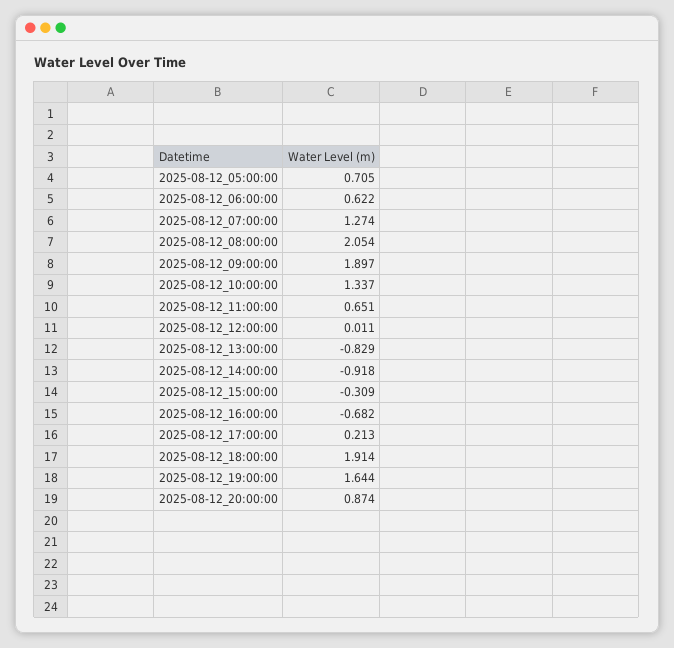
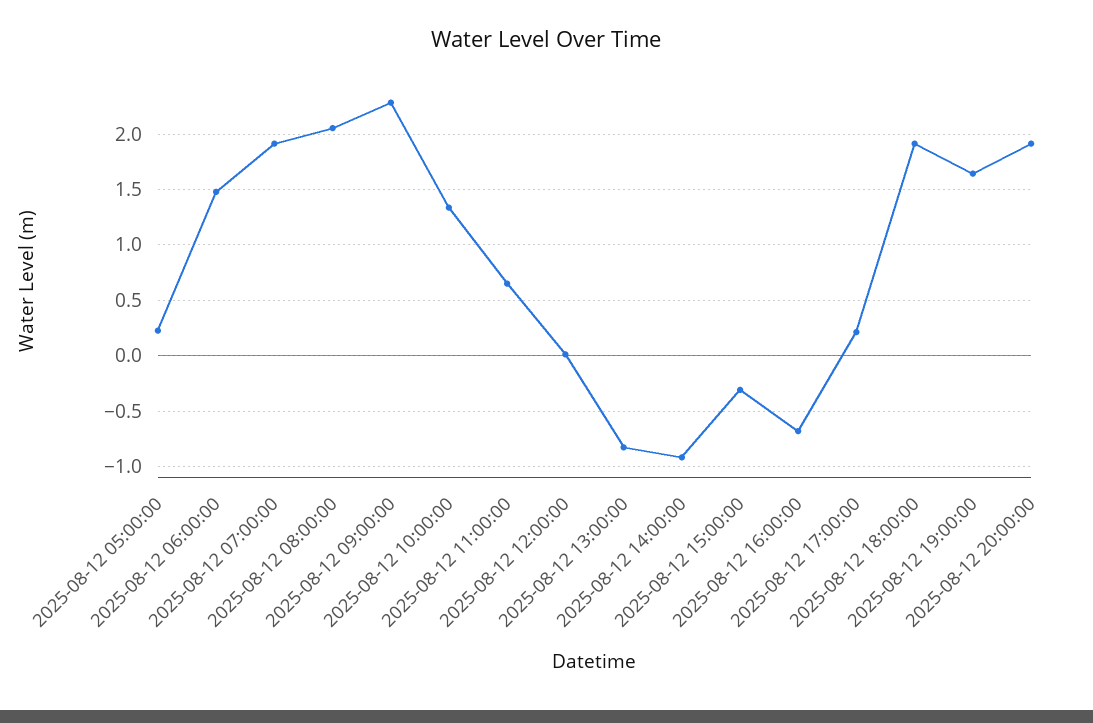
  {
-   "2025-08-12_05:00:00": 0.705,
+   "2025-08-12_05:00:00": 0.2,
-   "2025-08-12_06:00:00": 0.622,
+   "2025-08-12_06:00:00": 1.5,
-   "2025-08-12_07:00:00": 1.274,
+   "2025-08-12_07:00:00": 1.9,
    "2025-08-12_08:00:00": 2.054,
-   "2025-08-12_09:00:00": 1.897,
+   "2025-08-12_09:00:00": 2.3,
    "2025-08-12_10:00:00": 1.337,
    "2025-08-12_11:00:00": 0.651,
    "2025-08-12_12:00:00": 0.011,
    "2025-08-12_13:00:00": -0.829,
    "2025-08-12_14:00:00": -0.918,
    "2025-08-12_15:00:00": -0.309,
    "2025-08-12_16:00:00": -0.682,
    "2025-08-12_17:00:00": 0.213,
    "2025-08-12_18:00:00": 1.914,
    "2025-08-12_19:00:00": 1.644,
-   "2025-08-12_20:00:00": 0.874
+   "2025-08-12_20:00:00": 1.9
  }

